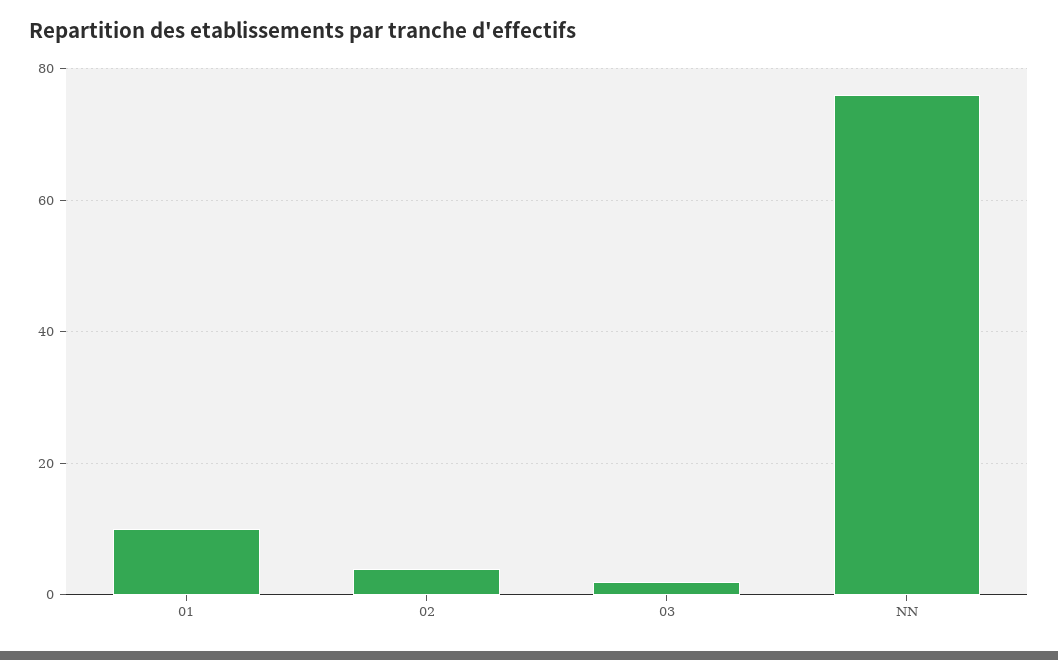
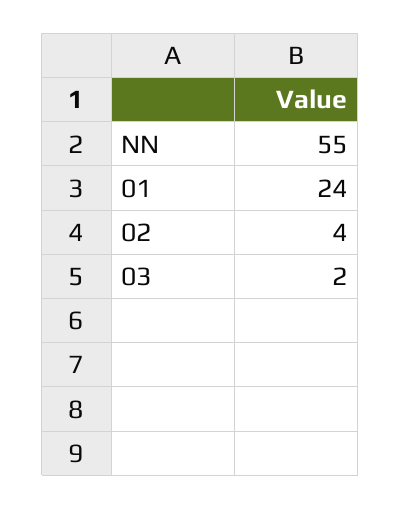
  {
-   "01": 10,
+   "01": 24,
    "02": 4,
    "03": 2,
-   "NN": 75
+   "NN": 55
  }

